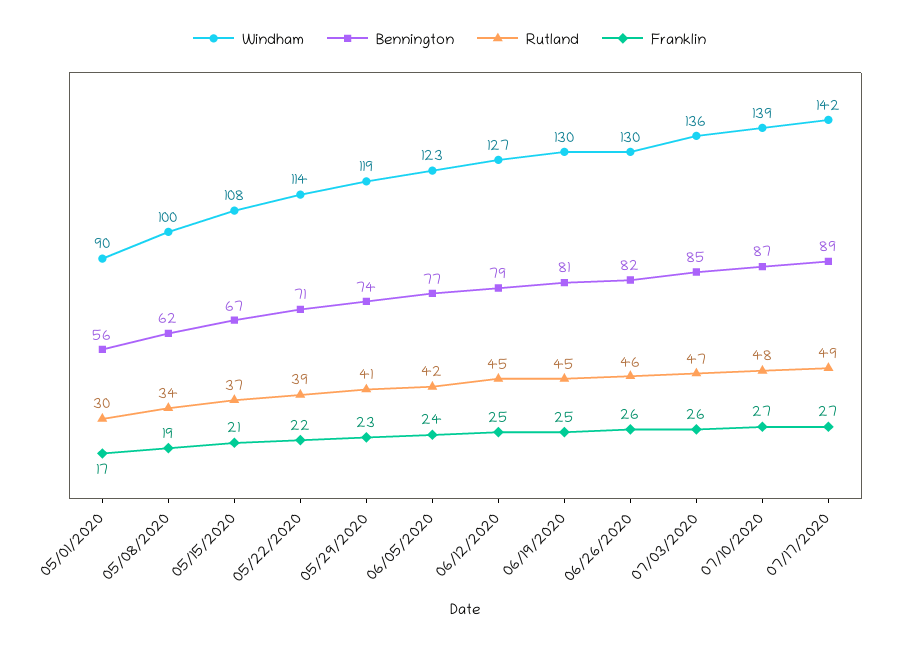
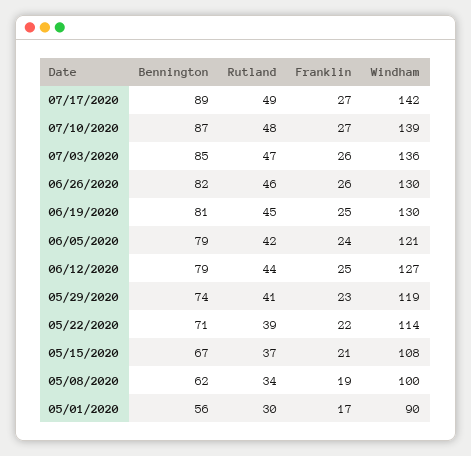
  {
    "Windham": {
      "05/01/2020": 90,
      "05/08/2020": 100,
      "05/15/2020": 108,
      "05/22/2020": 114,
      "05/29/2020": 119,
-     "06/05/2020": 123,
+     "06/05/2020": 121,
      "06/12/2020": 127,
      "06/19/2020": 130,
      "06/26/2020": 130,
      "07/03/2020": 136,
      "07/10/2020": 139,
      "07/17/2020": 142
    },
    "Bennington": {
      "05/01/2020": 56,
      "05/08/2020": 62,
      "05/15/2020": 67,
      "05/22/2020": 71,
      "05/29/2020": 74,
-     "06/05/2020": 77,
+     "06/05/2020": 79,
      "06/12/2020": 79,
      "06/19/2020": 81,
      "06/26/2020": 82,
      "07/03/2020": 85,
      "07/10/2020": 87,
      "07/17/2020": 89
    },
    "Rutland": {
      "05/01/2020": 30,
      "05/08/2020": 34,
      "05/15/2020": 37,
      "05/22/2020": 39,
      "05/29/2020": 41,
      "06/05/2020": 42,
-     "06/12/2020": 45,
+     "06/12/2020": 44,
      "06/19/2020": 45,
      "06/26/2020": 46,
      "07/03/2020": 47,
      "07/10/2020": 48,
      "07/17/2020": 49
    },
    "Franklin": {
      "05/01/2020": 17,
      "05/08/2020": 19,
      "05/15/2020": 21,
      "05/22/2020": 22,
      "05/29/2020": 23,
      "06/05/2020": 24,
      "06/12/2020": 25,
      "06/19/2020": 25,
      "06/26/2020": 26,
      "07/03/2020": 26,
      "07/10/2020": 27,
      "07/17/2020": 27
    }
  }

